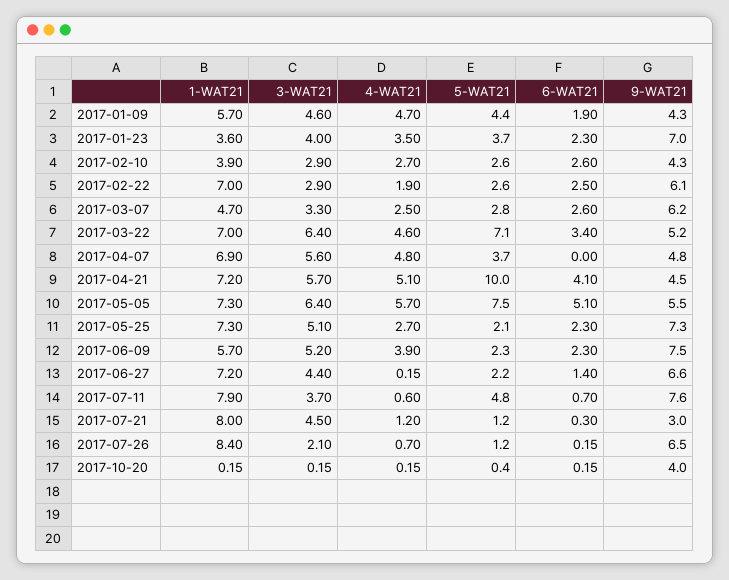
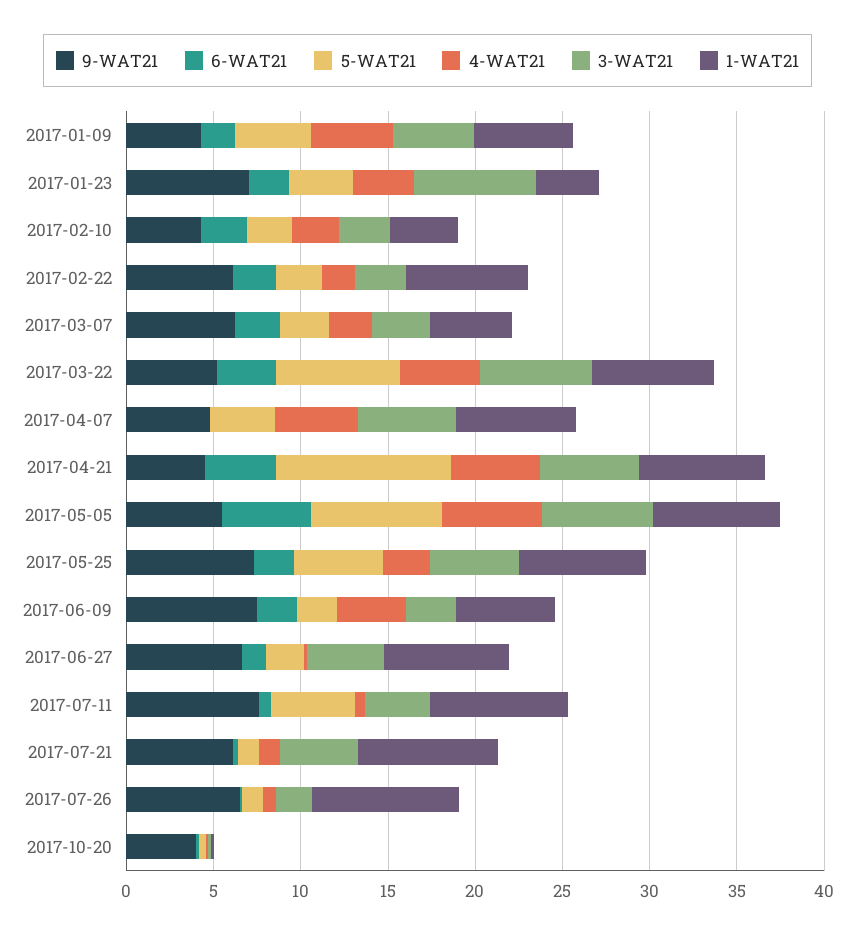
  {
    "1-WAT21": {
      "2017-01-09": 5.7,
      "2017-01-23": 3.6,
      "2017-02-10": 3.9,
      "2017-02-22": 7,
      "2017-03-07": 4.7,
      "2017-03-22": 7,
      "2017-04-07": 6.9,
      "2017-04-21": 7.2,
      "2017-05-05": 7.3,
      "2017-05-25": 7.3,
      "2017-06-09": 5.7,
      "2017-06-27": 7.2,
      "2017-07-11": 7.9,
      "2017-07-21": 8,
      "2017-07-26": 8.4,
      "2017-10-20": 0.15
    },
    "3-WAT21": {
      "2017-01-09": 4.6,
-     "2017-01-23": 4,
+     "2017-01-23": 7,
      "2017-02-10": 2.9,
      "2017-02-22": 2.9,
      "2017-03-07": 3.3,
      "2017-03-22": 6.4,
      "2017-04-07": 5.6,
      "2017-04-21": 5.7,
      "2017-05-05": 6.4,
      "2017-05-25": 5.1,
-     "2017-06-09": 5.2,
+     "2017-06-09": 3,
      "2017-06-27": 4.4,
      "2017-07-11": 3.7,
      "2017-07-21": 4.5,
      "2017-07-26": 2.1,
      "2017-10-20": 0.15
    },
    "4-WAT21": {
      "2017-01-09": 4.7,
      "2017-01-23": 3.5,
      "2017-02-10": 2.7,
      "2017-02-22": 1.9,
      "2017-03-07": 2.5,
      "2017-03-22": 4.6,
      "2017-04-07": 4.8,
      "2017-04-21": 5.1,
      "2017-05-05": 5.7,
      "2017-05-25": 2.7,
      "2017-06-09": 3.9,
      "2017-06-27": 0.15,
      "2017-07-11": 0.6,
      "2017-07-21": 1.2,
      "2017-07-26": 0.7,
      "2017-10-20": 0.15
    },
    "5-WAT21": {
      "2017-01-09": 4.4,
      "2017-01-23": 3.7,
      "2017-02-10": 2.6,
      "2017-02-22": 2.6,
      "2017-03-07": 2.8,
      "2017-03-22": 7.1,
      "2017-04-07": 3.7,
      "2017-04-21": 10,
      "2017-05-05": 7.5,
-     "2017-05-25": 2.1,
+     "2017-05-25": 5,
      "2017-06-09": 2.3,
      "2017-06-27": 2.2,
      "2017-07-11": 4.8,
      "2017-07-21": 1.2,
      "2017-07-26": 1.2,
      "2017-10-20": 0.4
    },
    "6-WAT21": {
      "2017-01-09": 1.9,
      "2017-01-23": 2.3,
      "2017-02-10": 2.6,
      "2017-02-22": 2.5,
      "2017-03-07": 2.6,
      "2017-03-22": 3.4,
      "2017-04-07": 0,
      "2017-04-21": 4.1,
      "2017-05-05": 5.1,
      "2017-05-25": 2.3,
      "2017-06-09": 2.3,
      "2017-06-27": 1.4,
      "2017-07-11": 0.7,
      "2017-07-21": 0.3,
      "2017-07-26": 0.15,
      "2017-10-20": 0.15
    },
    "9-WAT21": {
      "2017-01-09": 4.3,
      "2017-01-23": 7,
      "2017-02-10": 4.3,
      "2017-02-22": 6.1,
      "2017-03-07": 6.2,
      "2017-03-22": 5.2,
      "2017-04-07": 4.8,
      "2017-04-21": 4.5,
      "2017-05-05": 5.5,
      "2017-05-25": 7.3,
      "2017-06-09": 7.5,
      "2017-06-27": 6.6,
      "2017-07-11": 7.6,
-     "2017-07-21": 3,
+     "2017-07-21": 6,
      "2017-07-26": 6.5,
      "2017-10-20": 4
    }
  }

